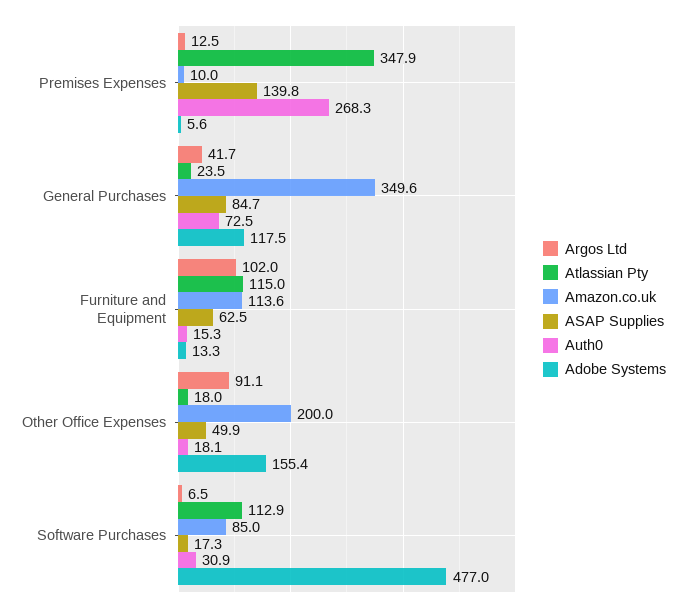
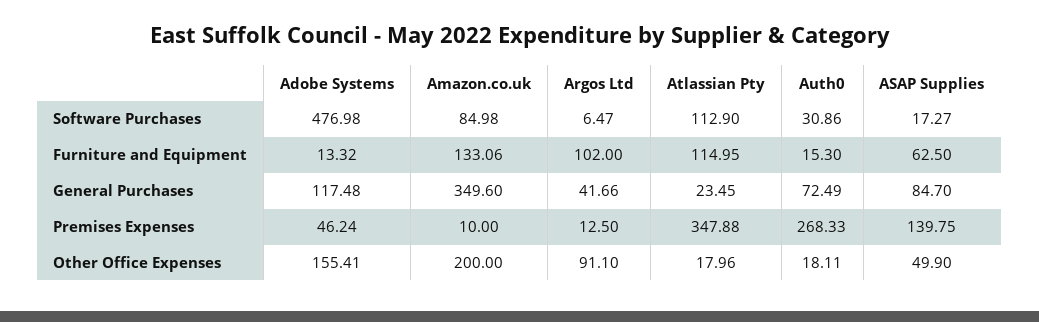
  {
    "Argos Ltd": {
      "Premises Expenses": 12.5,
      "General Purchases": 41.66,
      "Furniture and Equipment": 102,
      "Other Office Expenses": 91.1,
      "Software Purchases": 6.47
    },
    "Atlassian Pty": {
      "Premises Expenses": 347.88,
      "General Purchases": 23.45,
      "Furniture and Equipment": 114.95,
      "Other Office Expenses": 17.96,
      "Software Purchases": 112.9
    },
    "Amazon.co.uk": {
      "Premises Expenses": 10,
      "General Purchases": 349.6,
-     "Furniture and Equipment": 113.6,
+     "Furniture and Equipment": 133.06,
      "Other Office Expenses": 200,
      "Software Purchases": 84.98
    },
    "ASAP Supplies": {
      "Premises Expenses": 139.75,
      "General Purchases": 84.7,
      "Furniture and Equipment": 62.5,
      "Other Office Expenses": 49.9,
      "Software Purchases": 17.27
    },
    "Auth0": {
      "Premises Expenses": 268.33,
      "General Purchases": 72.49,
      "Furniture and Equipment": 15.3,
      "Other Office Expenses": 18.11,
      "Software Purchases": 30.86
    },
    "Adobe Systems": {
-     "Premises Expenses": 5.6,
+     "Premises Expenses": 46.24,
      "General Purchases": 117.48,
      "Furniture and Equipment": 13.32,
      "Other Office Expenses": 155.41,
      "Software Purchases": 476.98
    }
  }

